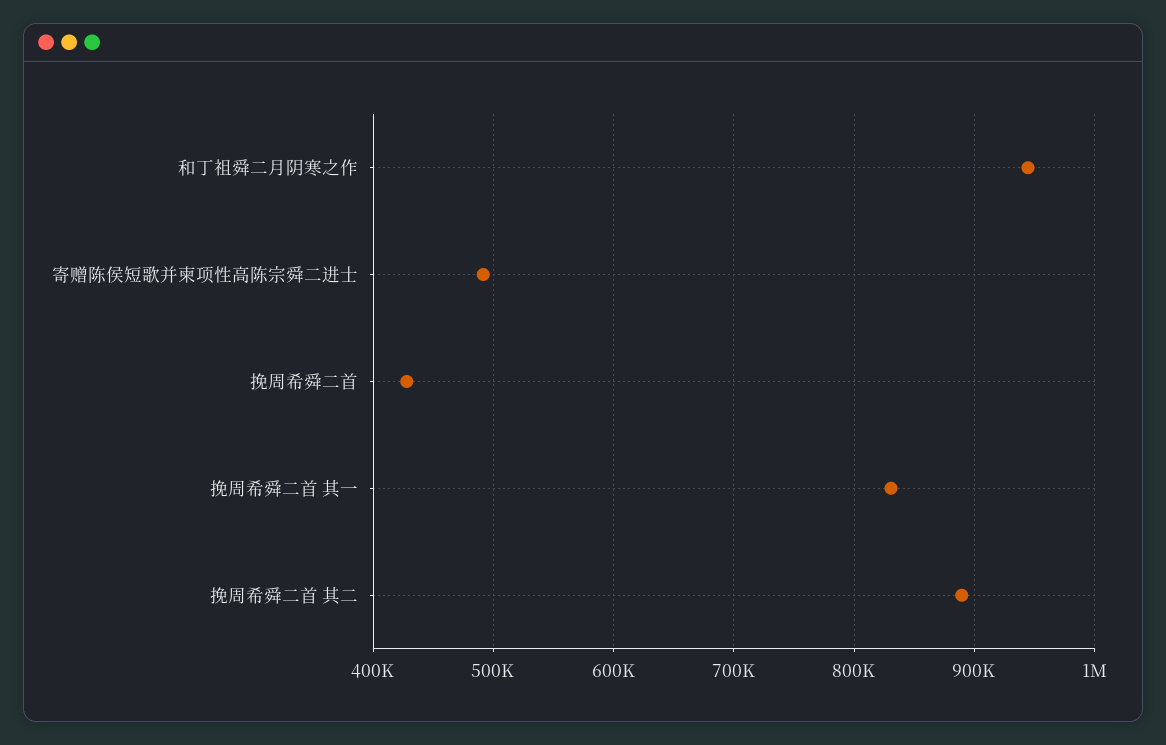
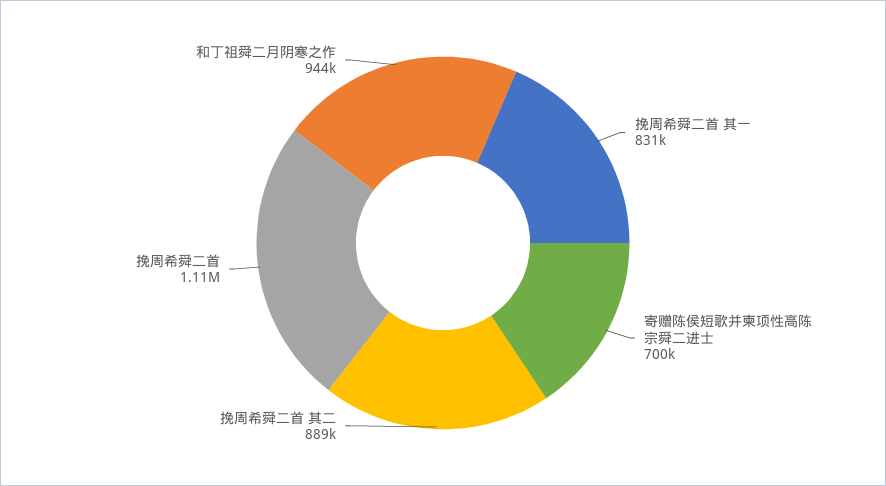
  {
    "和丁祖舜二月阴寒之作": 944000,
-   "寄赠陈侯短歌并柬项性高陈宗舜二进士": 490000,
+   "寄赠陈侯短歌并柬项性高陈宗舜二进士": 700000,
-   "挽周希舜二首": 430000,
+   "挽周希舜二首": 1110000,
    "挽周希舜二首 其一": 831000,
    "挽周希舜二首 其二": 889000
  }

